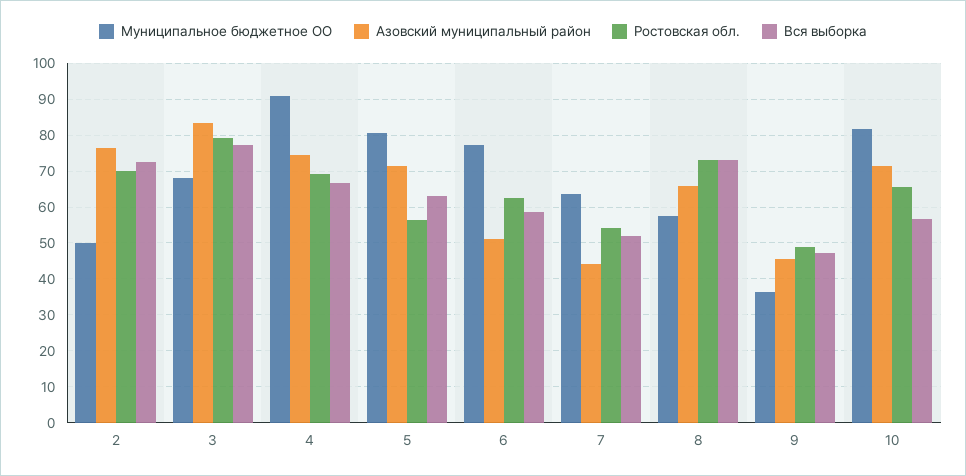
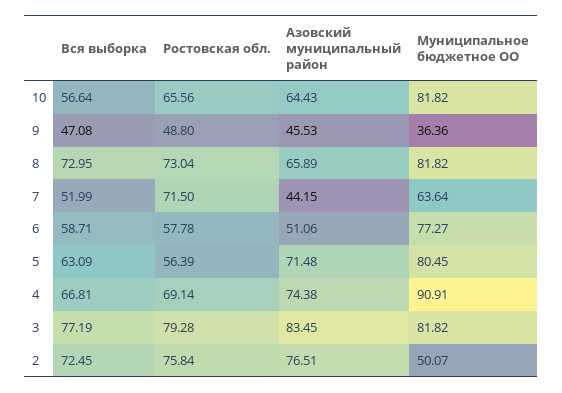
  {
    "Муниципальное бюджетное ОО": {
      "2": 50.07,
-     "3": 68,
+     "3": 81.82,
      "4": 90.91,
      "5": 80.45,
      "6": 77.27,
      "7": 63.64,
-     "8": 58,
+     "8": 81.82,
      "9": 36.36,
      "10": 81.82
    },
    "Азовский муниципальный район": {
      "2": 76.51,
      "3": 83.45,
      "4": 74.38,
      "5": 71.48,
      "6": 51.06,
      "7": 44.15,
      "8": 65.89,
      "9": 45.53,
-     "10": 72
+     "10": 64.43
    },
    "Ростовская обл.": {
-     "2": 70,
+     "2": 75.84,
      "3": 79.28,
      "4": 69.14,
      "5": 56.39,
-     "6": 62,
+     "6": 57.78,
-     "7": 54,
+     "7": 71.5,
      "8": 73.04,
      "9": 48.8,
      "10": 65.56
    },
    "Вся выборка": {
      "2": 72.45,
      "3": 77.19,
      "4": 66.81,
      "5": 63.09,
      "6": 58.71,
      "7": 51.99,
      "8": 72.95,
      "9": 47.08,
      "10": 56.64
    }
  }

